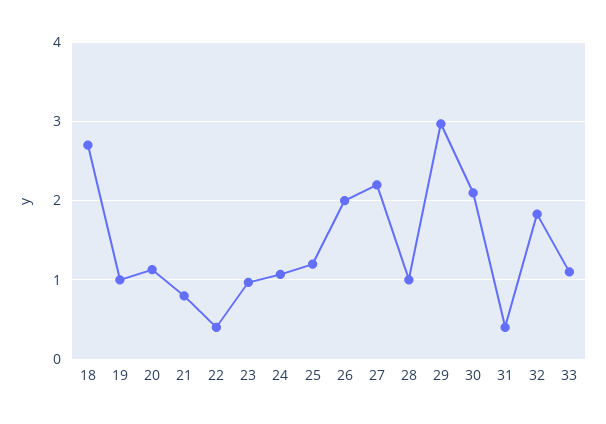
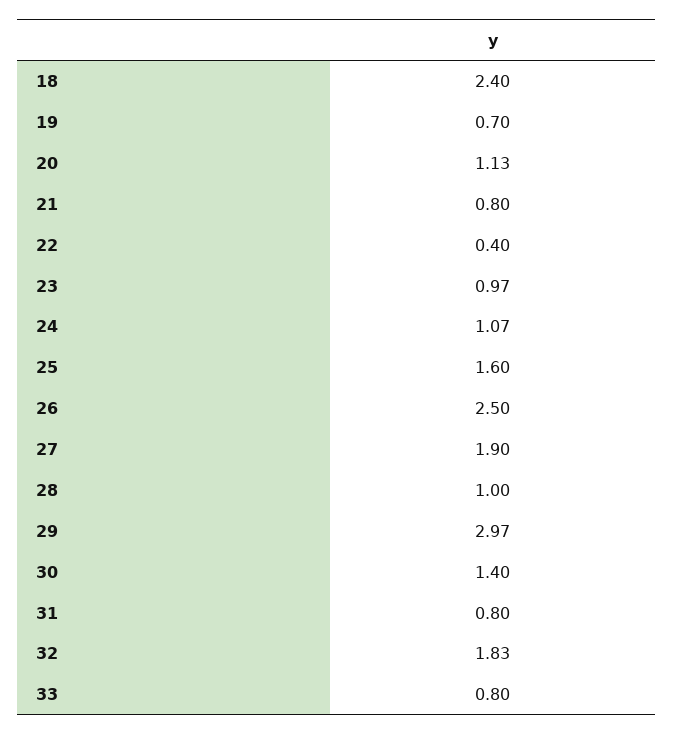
  {
-   "18": 2.7,
+   "18": 2.4,
-   "19": 1,
+   "19": 0.7,
    "20": 1.13,
    "21": 0.8,
    "22": 0.4,
    "23": 0.97,
    "24": 1.07,
-   "25": 1.2,
+   "25": 1.6,
-   "26": 2,
+   "26": 2.5,
-   "27": 2.2,
+   "27": 1.9,
    "28": 1,
    "29": 2.97,
-   "30": 2.1,
+   "30": 1.4,
-   "31": 0.4,
+   "31": 0.8,
    "32": 1.83,
-   "33": 1.1
+   "33": 0.8
  }

